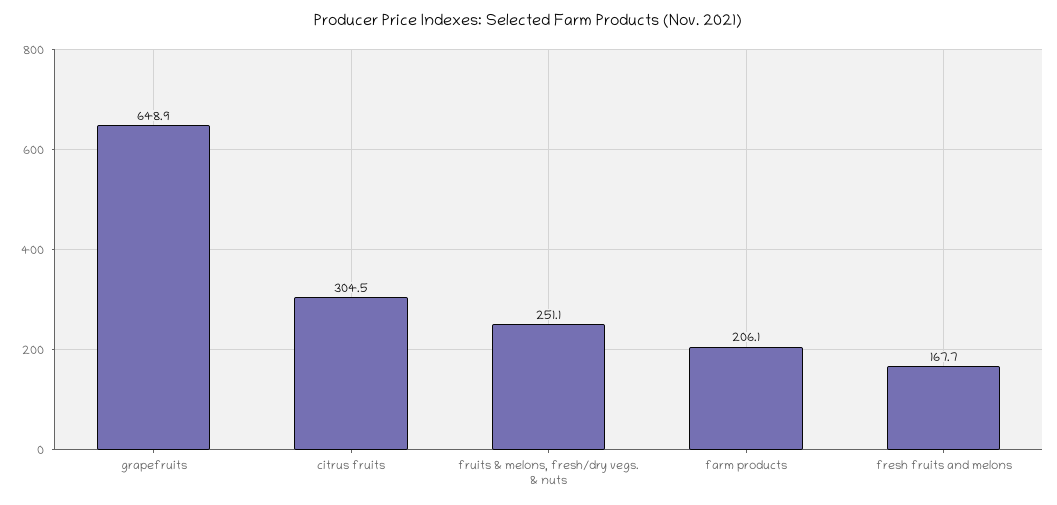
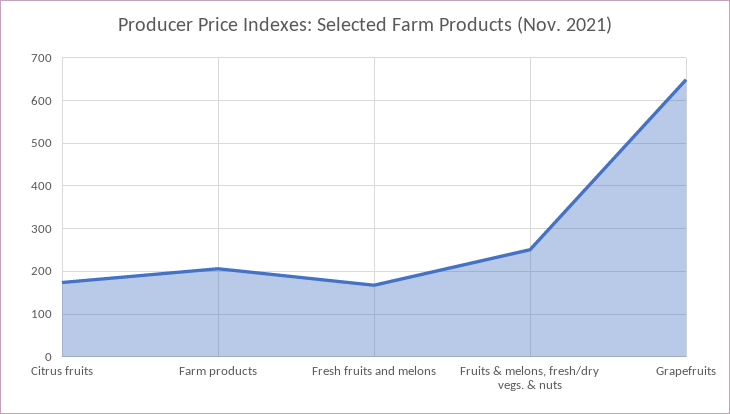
  {
    "grapefruits": 648.9,
-   "citrus fruits": 304.5,
+   "citrus fruits": 180,
    "fruits & melons, fresh/dry vegs. & nuts": 251.1,
    "farm products": 206.1,
    "fresh fruits and melons": 167.7
  }

